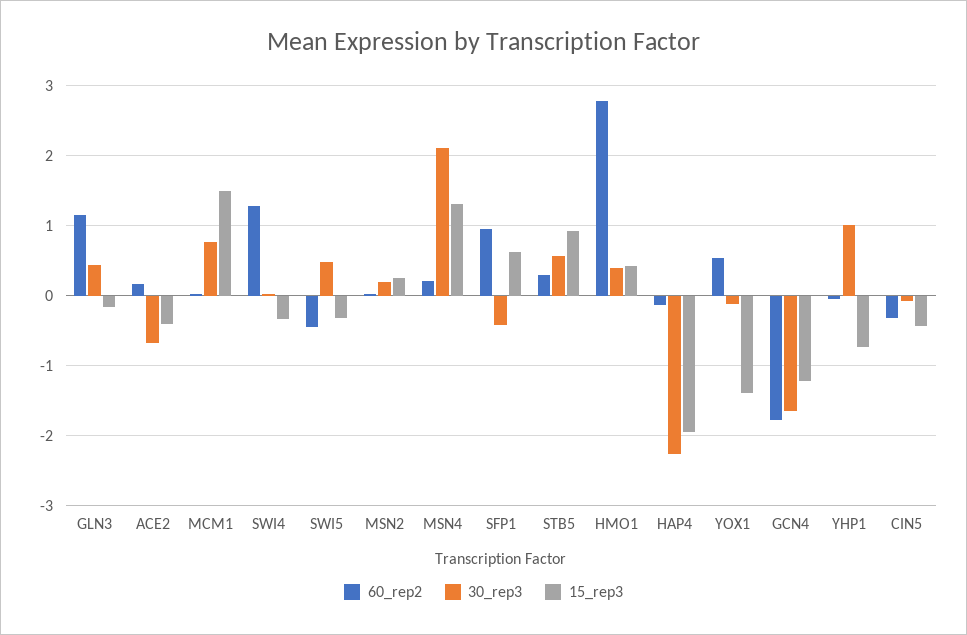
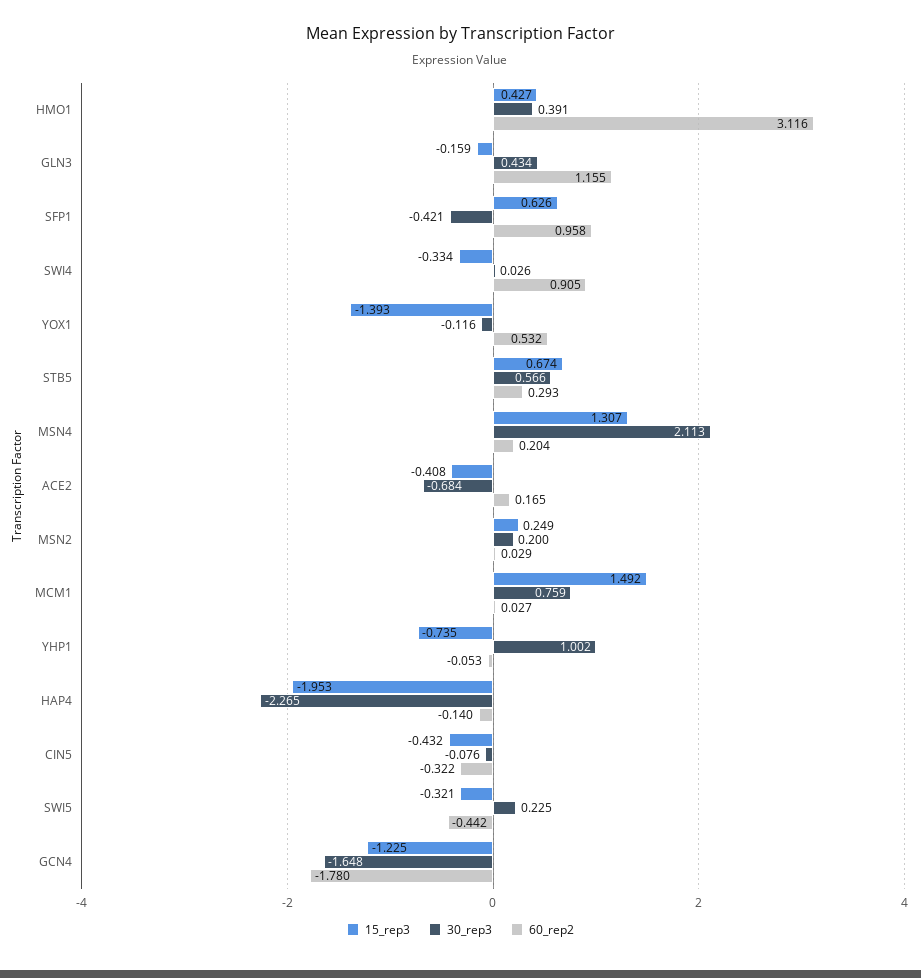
  {
    "60_rep2": {
      "GLN3": 1.155,
      "ACE2": 0.165,
      "MCM1": 0.027,
-     "SWI4": 1.3,
+     "SWI4": 0.905,
      "SWI5": -0.442,
      "MSN2": 0.029,
      "MSN4": 0.204,
      "SFP1": 0.958,
      "STB5": 0.293,
-     "HMO1": 2.8,
+     "HMO1": 3.116,
      "HAP4": -0.14,
      "YOX1": 0.532,
      "GCN4": -1.78,
      "YHP1": -0.053,
      "CIN5": -0.322
    },
    "30_rep3": {
      "GLN3": 0.434,
      "ACE2": -0.684,
      "MCM1": 0.759,
      "SWI4": 0.026,
-     "SWI5": 0.5,
+     "SWI5": 0.225,
      "MSN2": 0.2,
      "MSN4": 2.113,
      "SFP1": -0.421,
      "STB5": 0.566,
      "HMO1": 0.391,
      "HAP4": -2.265,
      "YOX1": -0.116,
      "GCN4": -1.648,
      "YHP1": 1.002,
      "CIN5": -0.076
    },
    "15_rep3": {
      "GLN3": -0.159,
      "ACE2": -0.408,
      "MCM1": 1.492,
      "SWI4": -0.334,
      "SWI5": -0.321,
      "MSN2": 0.249,
      "MSN4": 1.307,
      "SFP1": 0.626,
-     "STB5": 0.9,
+     "STB5": 0.674,
      "HMO1": 0.427,
      "HAP4": -1.953,
      "YOX1": -1.393,
      "GCN4": -1.225,
      "YHP1": -0.735,
      "CIN5": -0.432
    }
  }

